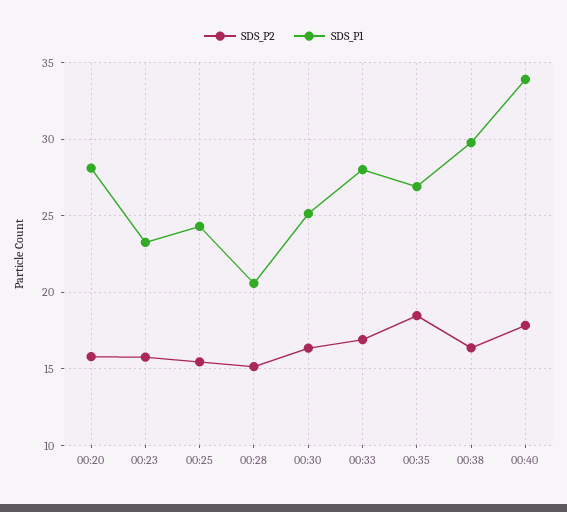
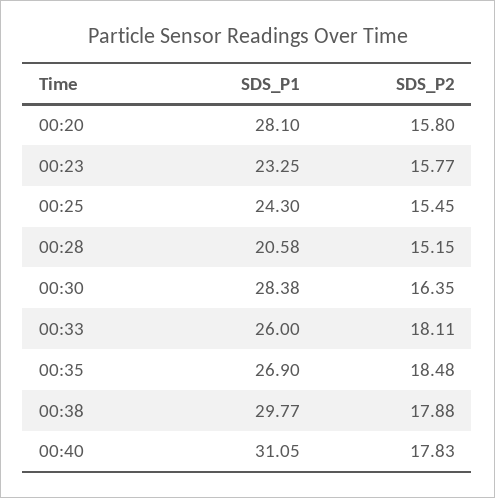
  {
    "SDS_P2": {
      "00:20": 15.8,
      "00:23": 15.77,
      "00:25": 15.45,
      "00:28": 15.15,
      "00:30": 16.35,
-     "00:33": 17,
+     "00:33": 18.11,
      "00:35": 18.48,
-     "00:38": 16.5,
+     "00:38": 17.88,
      "00:40": 17.83
    },
    "SDS_P1": {
      "00:20": 28.1,
      "00:23": 23.25,
      "00:25": 24.3,
      "00:28": 20.58,
-     "00:30": 25,
+     "00:30": 28.38,
-     "00:33": 28,
+     "00:33": 26,
      "00:35": 26.9,
      "00:38": 29.77,
-     "00:40": 34
+     "00:40": 31.05
    }
  }

